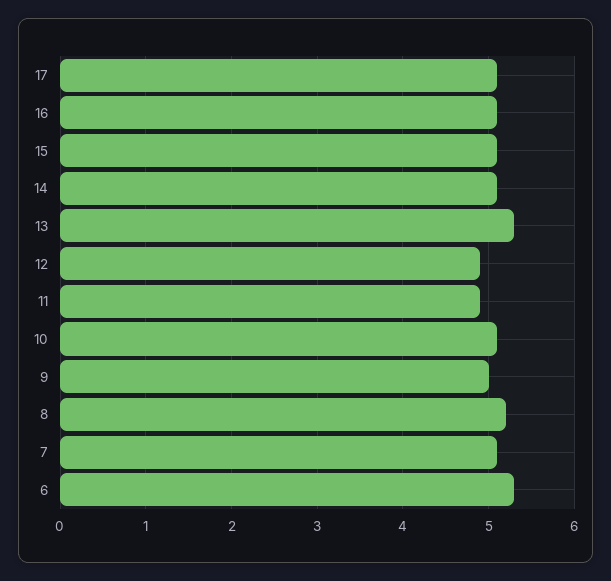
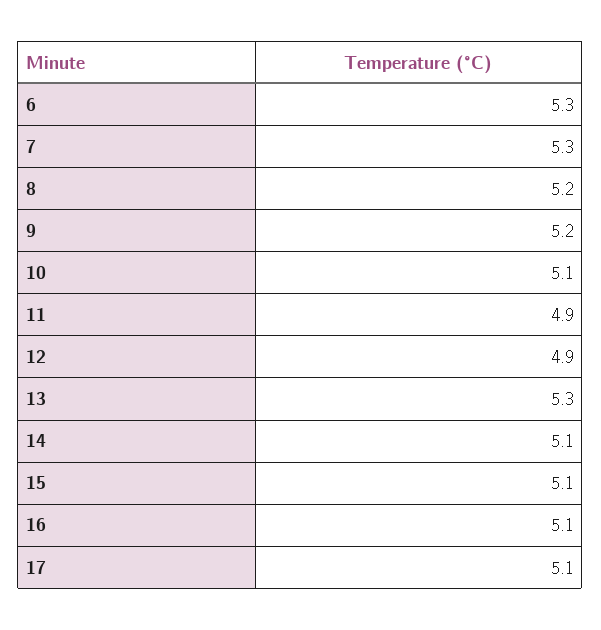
  {
    "17": 5.1,
    "16": 5.1,
    "15": 5.1,
    "14": 5.1,
    "13": 5.3,
    "12": 4.9,
    "11": 4.9,
    "10": 5.1,
-   "9": 5,
+   "9": 5.2,
    "8": 5.2,
-   "7": 5.1,
+   "7": 5.3,
    "6": 5.3
  }

